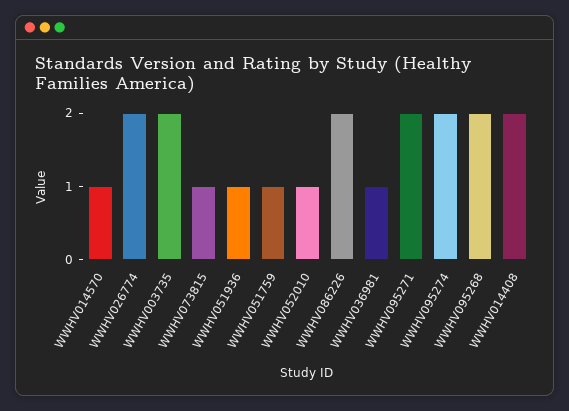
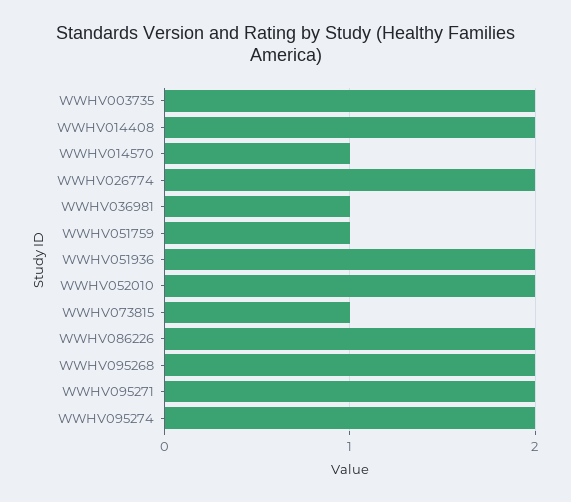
  {
    "WWHV014570": 1,
    "WWHV026774": 2,
    "WWHV003735": 2,
    "WWHV073815": 1,
-   "WWHV051936": 1,
+   "WWHV051936": 2,
    "WWHV051759": 1,
-   "WWHV052010": 1,
+   "WWHV052010": 2,
    "WWHV086226": 2,
    "WWHV036981": 1,
    "WWHV095271": 2,
    "WWHV095274": 2,
    "WWHV095268": 2,
    "WWHV014408": 2
  }

